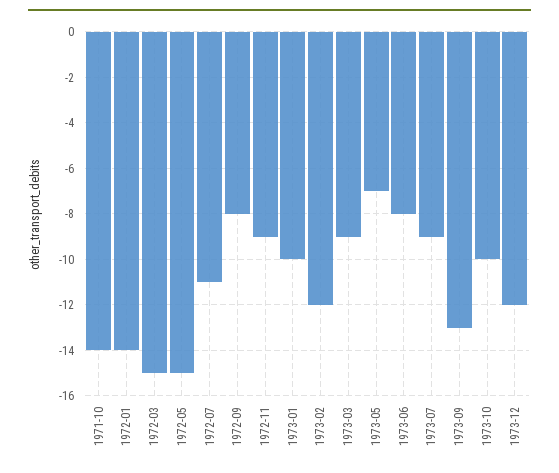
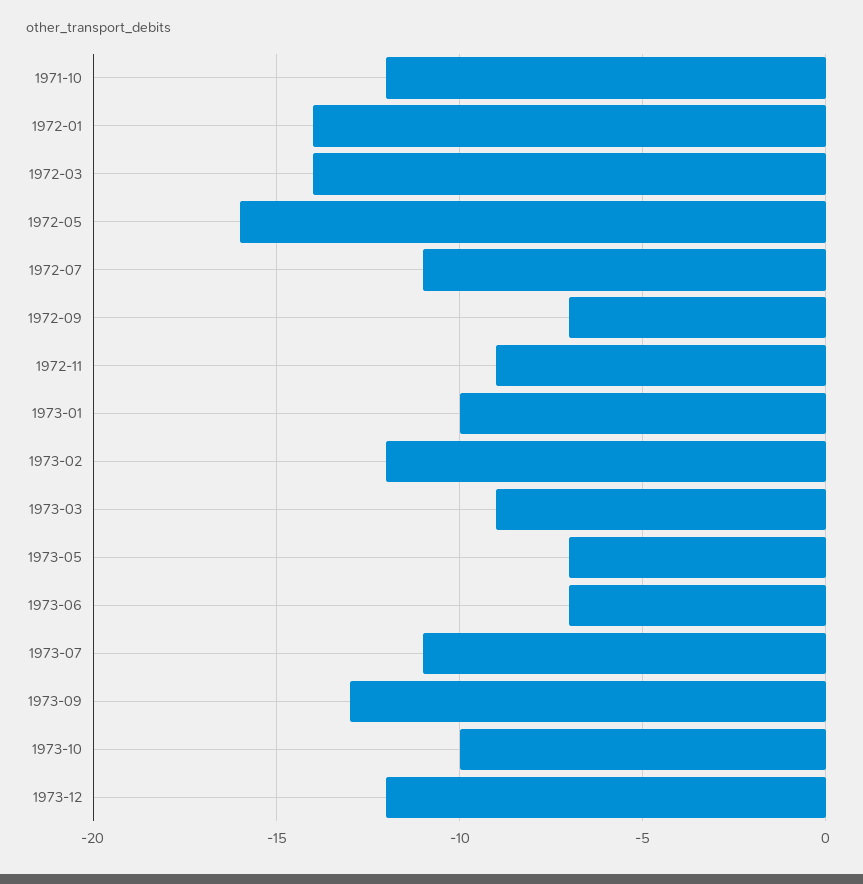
  {
-   "1971-10": -14,
+   "1971-10": -12,
    "1972-01": -14,
-   "1972-03": -15,
+   "1972-03": -14,
-   "1972-05": -15,
+   "1972-05": -16,
    "1972-07": -11,
-   "1972-09": -8,
+   "1972-09": -7,
    "1972-11": -9,
    "1973-01": -10,
    "1973-02": -12,
    "1973-03": -9,
    "1973-05": -7,
-   "1973-06": -8,
+   "1973-06": -7,
-   "1973-07": -9,
+   "1973-07": -11,
    "1973-09": -13,
    "1973-10": -10,
    "1973-12": -12
  }

